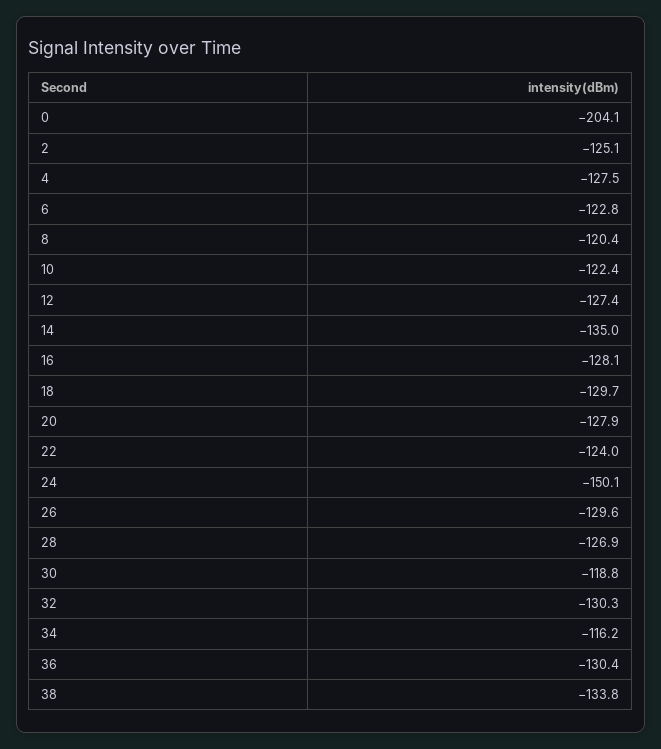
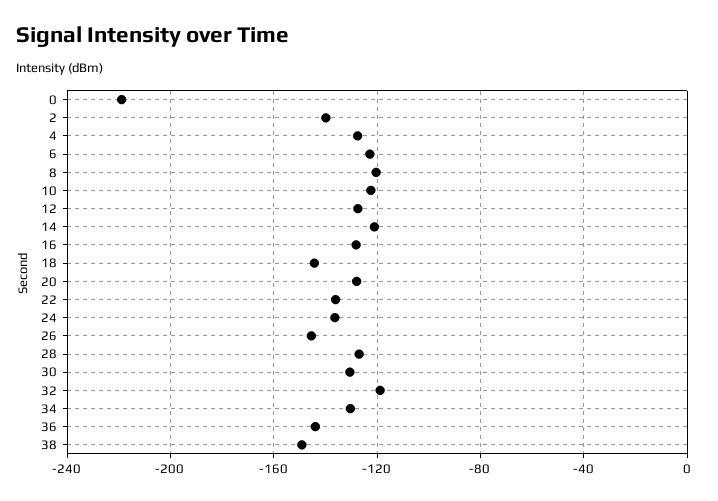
  {
-   "0": -204.1,
+   "0": -220,
-   "2": -125.1,
+   "2": -140,
    "4": -127.5,
    "6": -122.8,
    "8": -120.4,
    "10": -122.4,
    "12": -127.4,
-   "14": -135,
+   "14": -120,
    "16": -128.1,
-   "18": -129.7,
+   "18": -145,
    "20": -127.9,
-   "22": -124,
+   "22": -135,
-   "24": -150.1,
+   "24": -135,
-   "26": -129.6,
+   "26": -145,
    "28": -126.9,
-   "30": -118.8,
+   "30": -130,
-   "32": -130.3,
+   "32": -120,
-   "34": -116.2,
+   "34": -130,
-   "36": -130.4,
+   "36": -145,
-   "38": -133.8
+   "38": -150
  }

